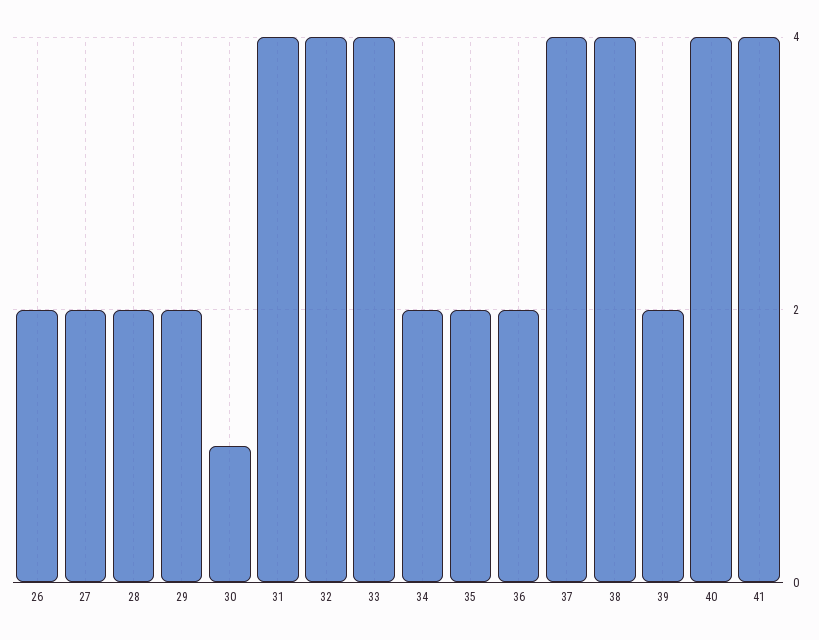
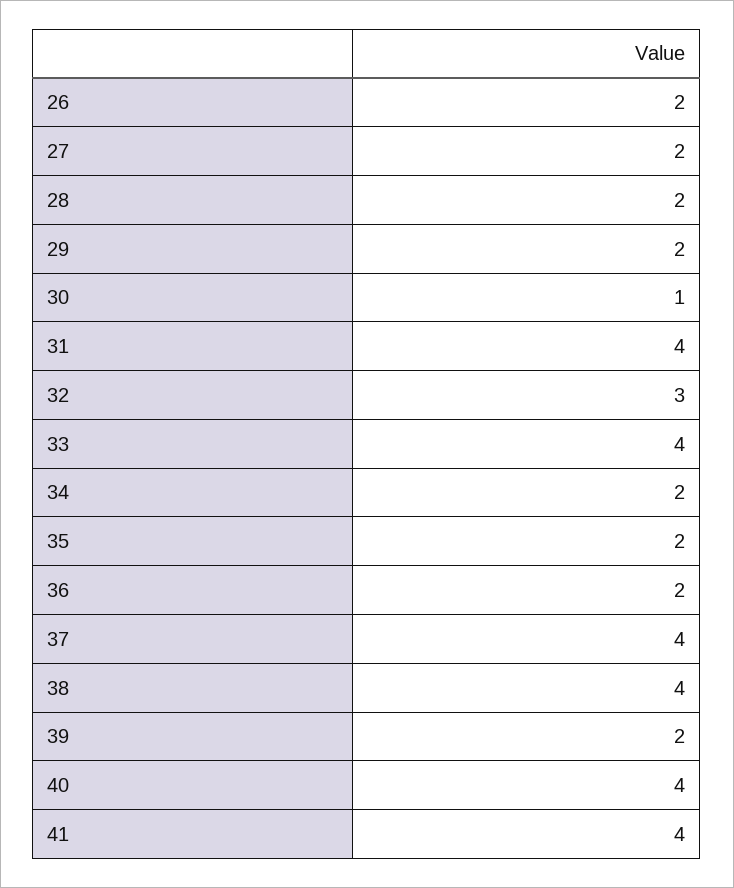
  {
    "26": 2,
    "27": 2,
    "28": 2,
    "29": 2,
    "30": 1,
    "31": 4,
-   "32": 4,
+   "32": 3,
    "33": 4,
    "34": 2,
    "35": 2,
    "36": 2,
    "37": 4,
    "38": 4,
    "39": 2,
    "40": 4,
    "41": 4
  }

